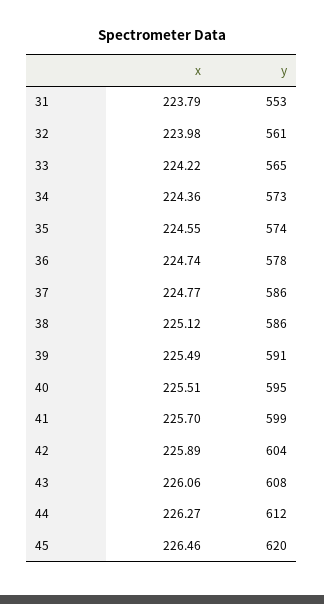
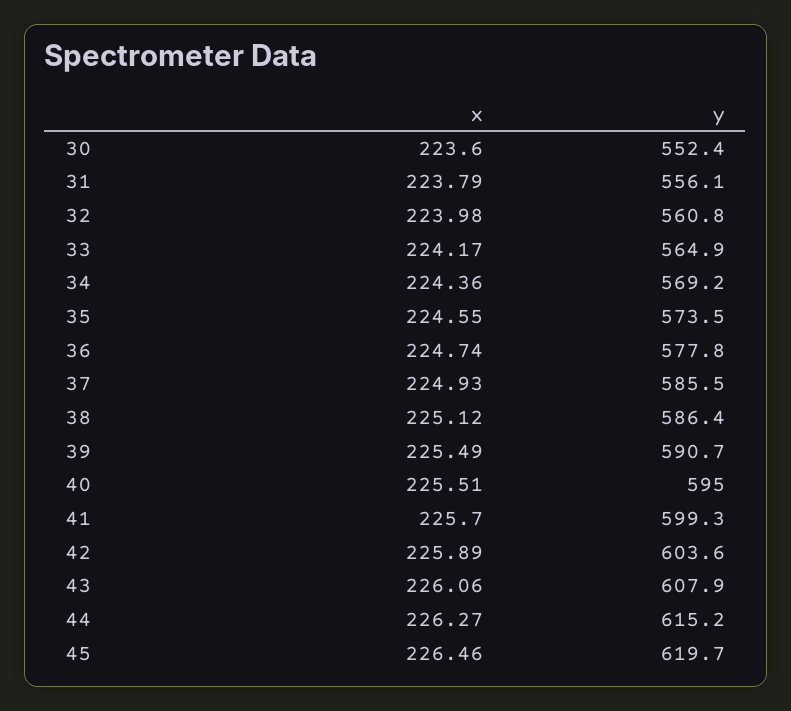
  {
    "x": {
      "31": 223.79,
      "32": 223.98,
-     "33": 224.22,
+     "33": 224.17,
      "34": 224.36,
      "35": 224.55,
      "36": 224.74,
-     "37": 224.77,
+     "37": 224.93,
      "38": 225.12,
      "39": 225.49,
      "40": 225.51,
      "41": 225.7,
      "42": 225.89,
      "43": 226.06,
      "44": 226.27,
-     "45": 226.46
+     "45": 226.46,
+     "30": 223.6
    },
    "y": {
-     "31": 553,
+     "31": 556.1,
      "32": 560.8,
      "33": 564.9,
-     "34": 573,
+     "34": 569.2,
      "35": 573.5,
      "36": 577.8,
      "37": 585.5,
      "38": 586.4,
      "39": 590.7,
      "40": 595,
      "41": 599.3,
      "42": 603.6,
      "43": 607.9,
-     "44": 612,
+     "44": 615.2,
-     "45": 619.7
+     "45": 619.7,
+     "30": 552.4
    }
  }

